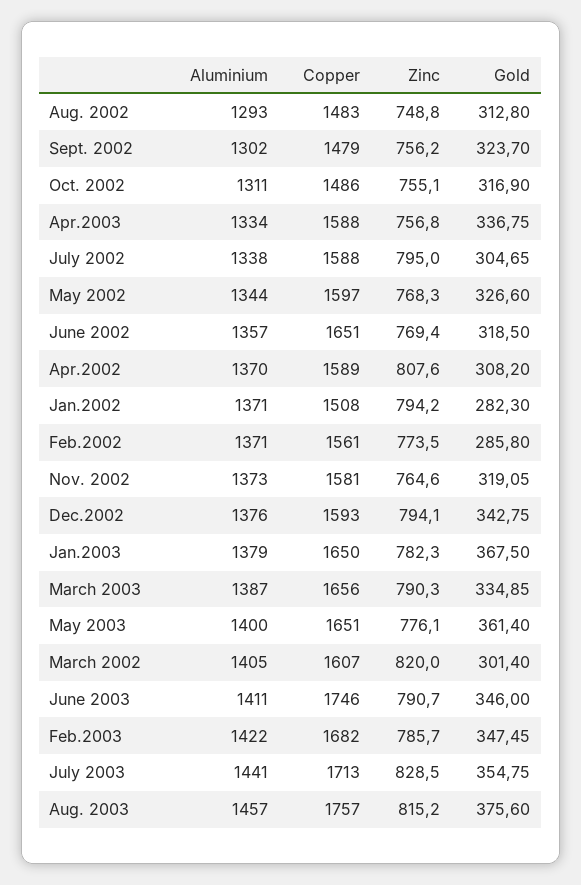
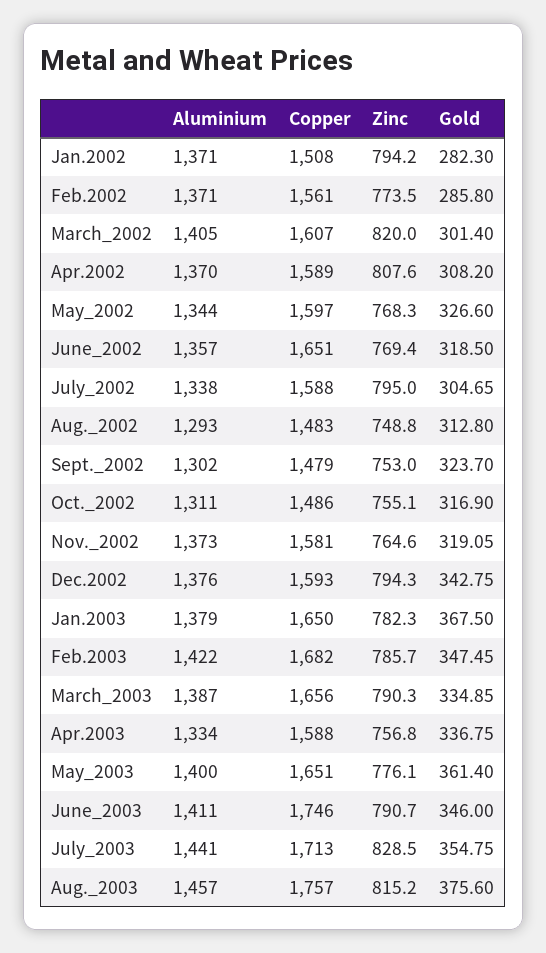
  {
    "Aluminium": {
      "Aug. 2002": 1293,
      "Sept. 2002": 1302,
      "Oct. 2002": 1311,
      "Apr.2003": 1334,
      "July 2002": 1338,
      "May 2002": 1344,
      "June 2002": 1357,
      "Apr.2002": 1370,
      "Jan.2002": 1371,
      "Feb.2002": 1371,
      "Nov. 2002": 1373,
      "Dec.2002": 1376,
      "Jan.2003": 1379,
      "March 2003": 1387,
      "May 2003": 1400,
      "March 2002": 1405,
      "June 2003": 1411,
      "Feb.2003": 1422,
      "July 2003": 1441,
      "Aug. 2003": 1457
    },
    "Copper": {
      "Aug. 2002": 1483,
      "Sept. 2002": 1479,
      "Oct. 2002": 1486,
      "Apr.2003": 1588,
      "July 2002": 1588,
      "May 2002": 1597,
      "June 2002": 1651,
      "Apr.2002": 1589,
      "Jan.2002": 1508,
      "Feb.2002": 1561,
      "Nov. 2002": 1581,
      "Dec.2002": 1593,
      "Jan.2003": 1650,
      "March 2003": 1656,
      "May 2003": 1651,
      "March 2002": 1607,
      "June 2003": 1746,
      "Feb.2003": 1682,
      "July 2003": 1713,
      "Aug. 2003": 1757
    },
    "Zinc": {
      "Aug. 2002": 748.8,
-     "Sept. 2002": 756.2,
+     "Sept. 2002": 753,
      "Oct. 2002": 755.1,
      "Apr.2003": 756.8,
      "July 2002": 795,
      "May 2002": 768.3,
      "June 2002": 769.4,
      "Apr.2002": 807.6,
      "Jan.2002": 794.2,
      "Feb.2002": 773.5,
      "Nov. 2002": 764.6,
-     "Dec.2002": 794.1,
+     "Dec.2002": 794.3,
      "Jan.2003": 782.3,
      "March 2003": 790.3,
      "May 2003": 776.1,
      "March 2002": 820,
      "June 2003": 790.7,
      "Feb.2003": 785.7,
      "July 2003": 828.5,
      "Aug. 2003": 815.2
    },
    "Gold": {
      "Aug. 2002": 312.8,
      "Sept. 2002": 323.7,
      "Oct. 2002": 316.9,
      "Apr.2003": 336.75,
      "July 2002": 304.65,
      "May 2002": 326.6,
      "June 2002": 318.5,
      "Apr.2002": 308.2,
      "Jan.2002": 282.3,
      "Feb.2002": 285.8,
      "Nov. 2002": 319.05,
      "Dec.2002": 342.75,
      "Jan.2003": 367.5,
      "March 2003": 334.85,
      "May 2003": 361.4,
      "March 2002": 301.4,
      "June 2003": 346,
      "Feb.2003": 347.45,
      "July 2003": 354.75,
      "Aug. 2003": 375.6
    }
  }

